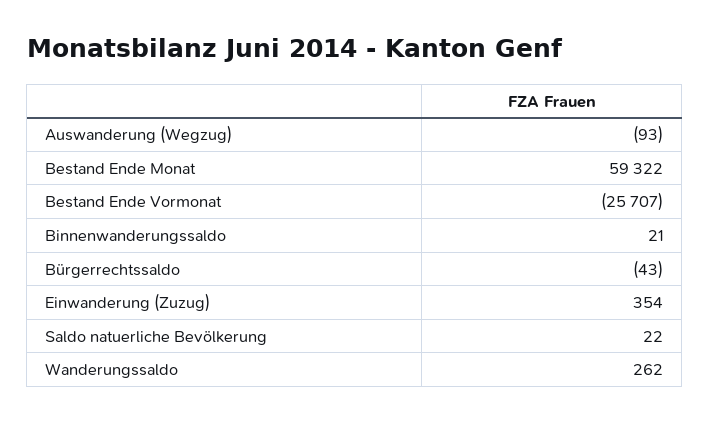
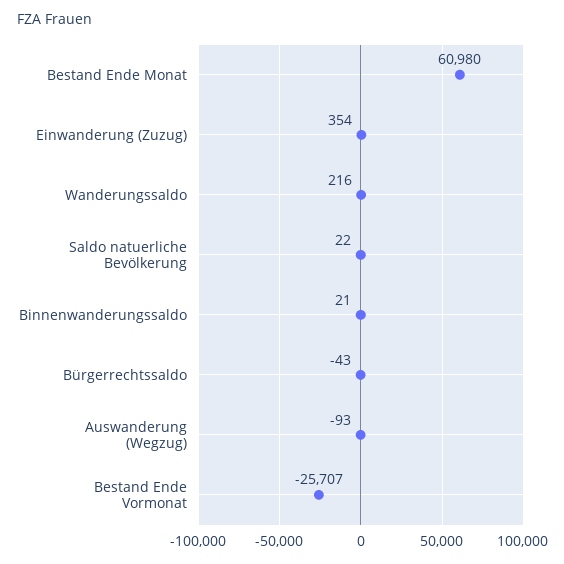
  {
    "Auswanderung (Wegzug)": -93,
-   "Bestand Ende Monat": 59322,
+   "Bestand Ende Monat": 60980,
    "Bestand Ende Vormonat": -25707,
    "Binnenwanderungssaldo": 21,
    "Bürgerrechtssaldo": -43,
    "Einwanderung (Zuzug)": 354,
    "Saldo natuerliche Bevölkerung": 22,
-   "Wanderungssaldo": 262
+   "Wanderungssaldo": 216
  }

